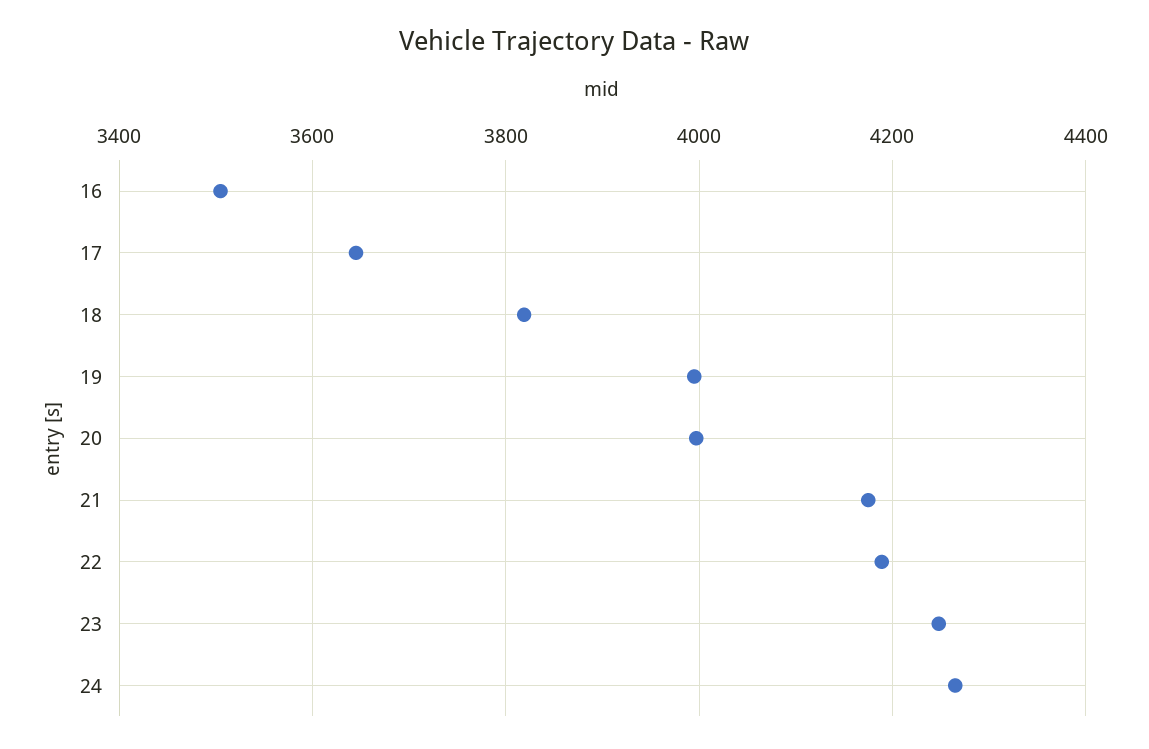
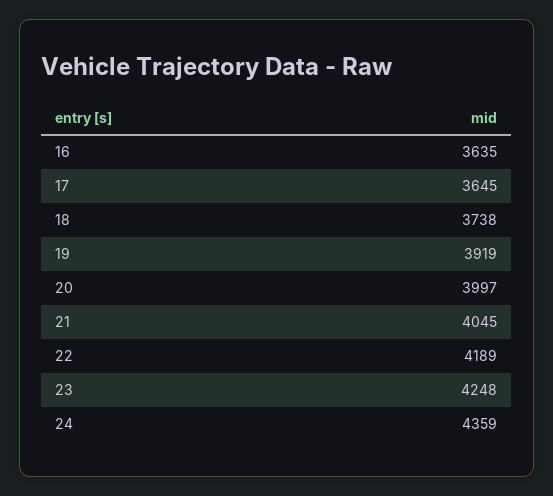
  {
-   "16": 3500,
+   "16": 3635,
    "17": 3645,
-   "18": 3820,
+   "18": 3738,
-   "19": 4000,
+   "19": 3919,
    "20": 3997,
-   "21": 4180,
+   "21": 4045,
    "22": 4189,
    "23": 4248,
-   "24": 4260
+   "24": 4359
  }

